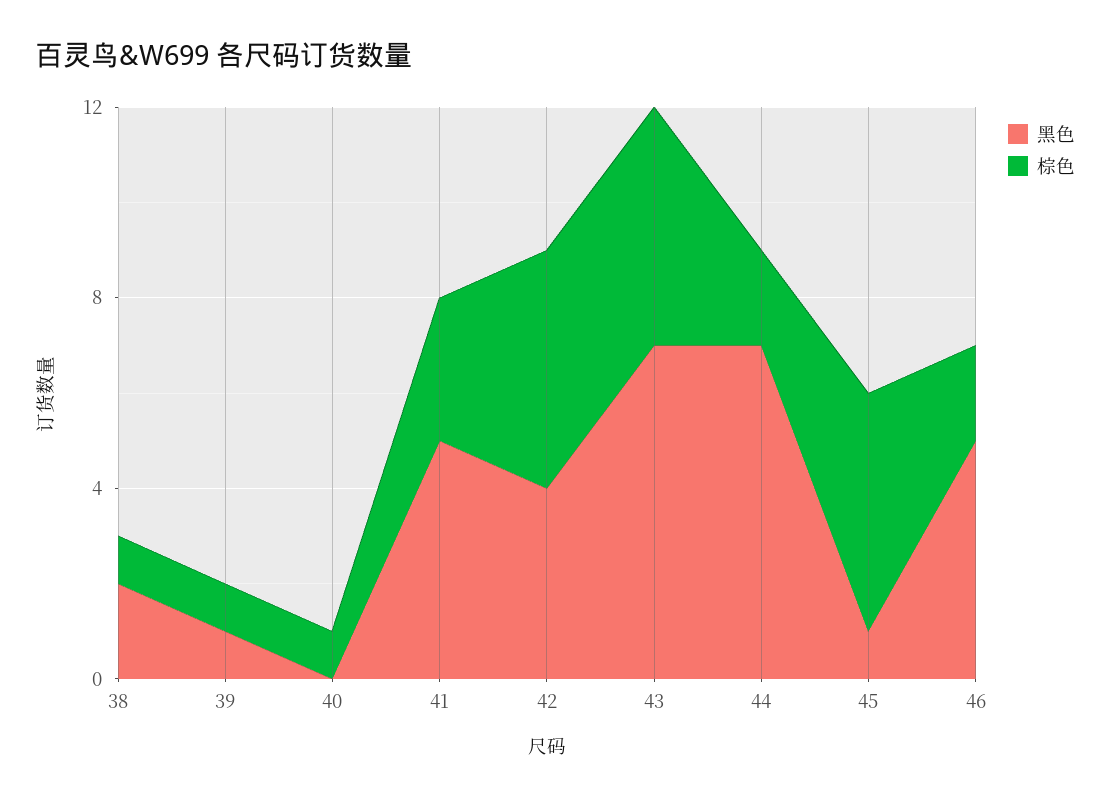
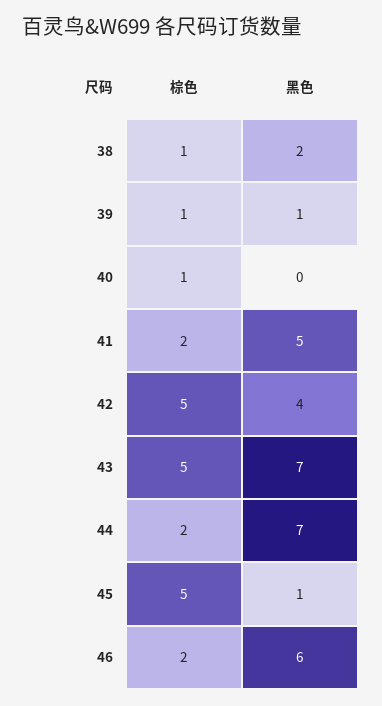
  {
    "黑色": {
      "38": 2,
      "39": 1,
      "40": 0,
      "41": 5,
      "42": 4,
      "43": 7,
      "44": 7,
      "45": 1,
-     "46": 5
+     "46": 6
    },
    "棕色": {
      "38": 1,
      "39": 1,
      "40": 1,
-     "41": 3,
+     "41": 2,
      "42": 5,
      "43": 5,
      "44": 2,
      "45": 5,
      "46": 2
    }
  }

